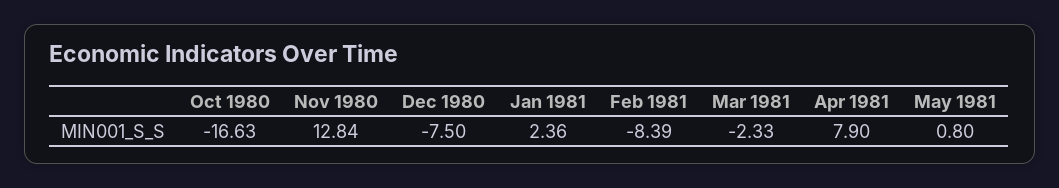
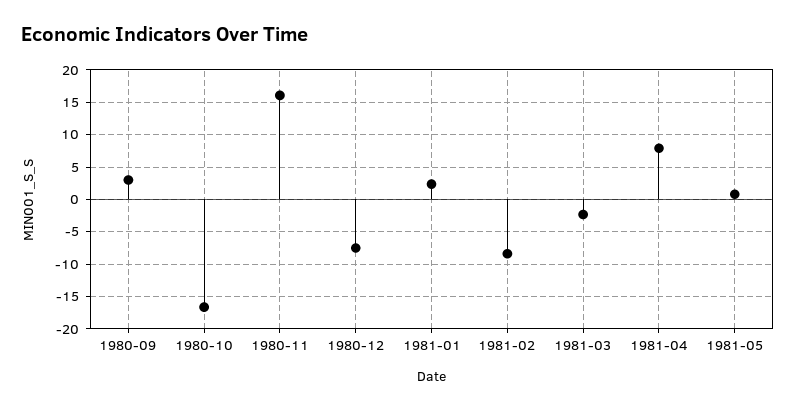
  {
    "Oct 1980": -16.63,
-   "Nov 1980": 12.84,
+   "Nov 1980": 16,
    "Dec 1980": -7.5,
    "Jan 1981": 2.36,
    "Feb 1981": -8.39,
    "Mar 1981": -2.33,
    "Apr 1981": 7.9,
-   "May 1981": 0.8
+   "May 1981": 0.8,
+   "1980-09": 3
  }

